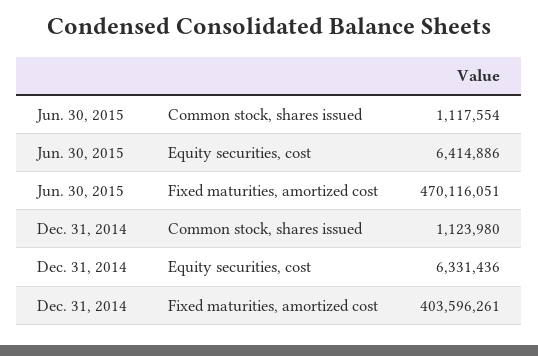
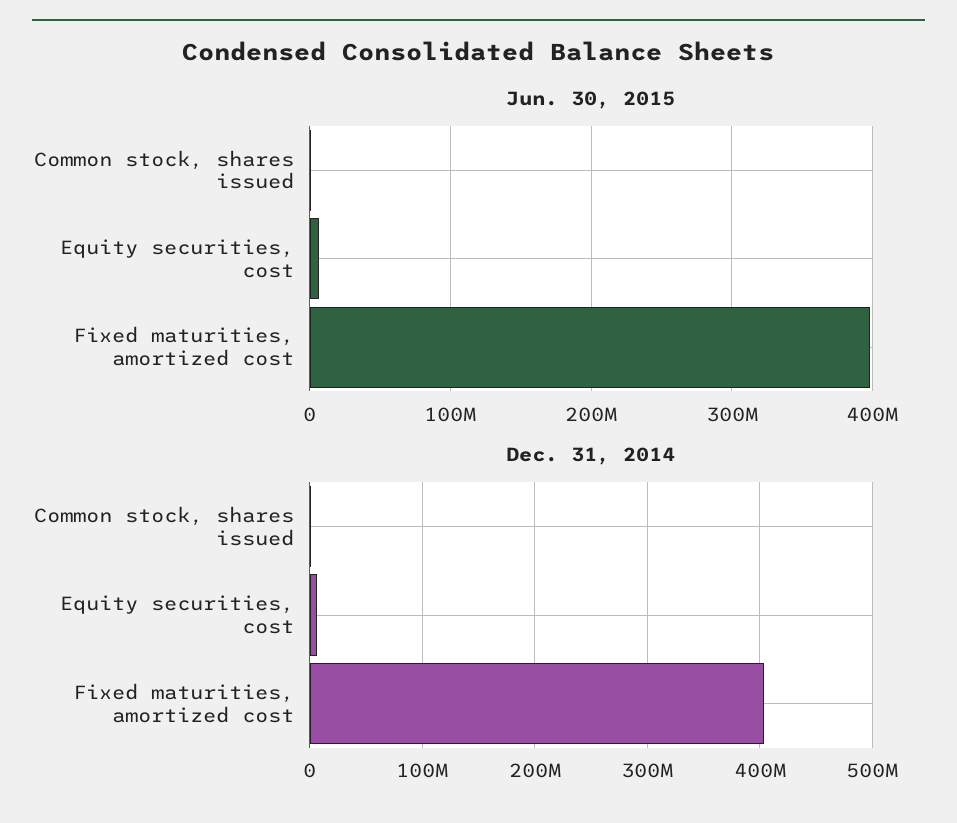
  {
    "Jun. 30, 2015": {
      "Common stock, shares issued": 1117554,
      "Equity securities, cost": 6414886,
-     "Fixed maturities, amortized cost": 470116051
+     "Fixed maturities, amortized cost": 400000000
    },
    "Dec. 31, 2014": {
      "Common stock, shares issued": 1123980,
      "Equity securities, cost": 6331436,
      "Fixed maturities, amortized cost": 403596261
    }
  }

